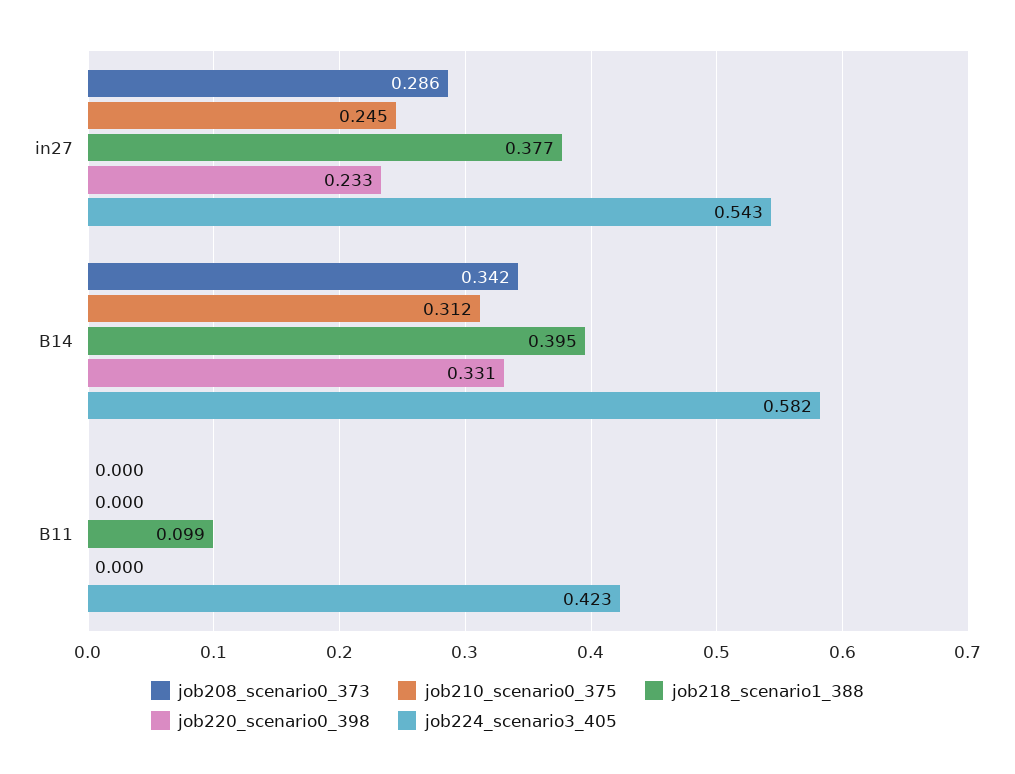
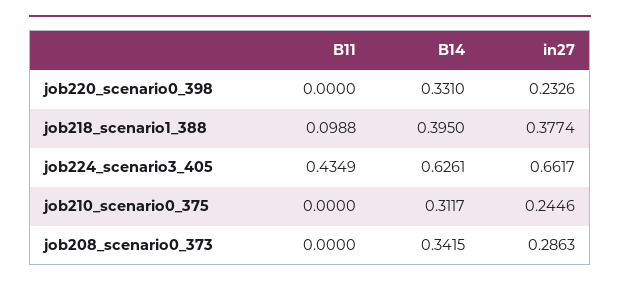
  {
    "job208_scenario0_373": {
      "in27": 0.2863,
      "B14": 0.3415,
      "B11": 0
    },
    "job210_scenario0_375": {
      "in27": 0.2446,
      "B14": 0.3117,
      "B11": 0
    },
    "job218_scenario1_388": {
      "in27": 0.3774,
      "B14": 0.395,
      "B11": 0.0988
    },
    "job220_scenario0_398": {
      "in27": 0.2326,
      "B14": 0.331,
      "B11": 0
    },
    "job224_scenario3_405": {
-     "in27": 0.543,
+     "in27": 0.6617,
-     "B14": 0.582,
+     "B14": 0.6261,
-     "B11": 0.423
+     "B11": 0.4349
    }
  }

